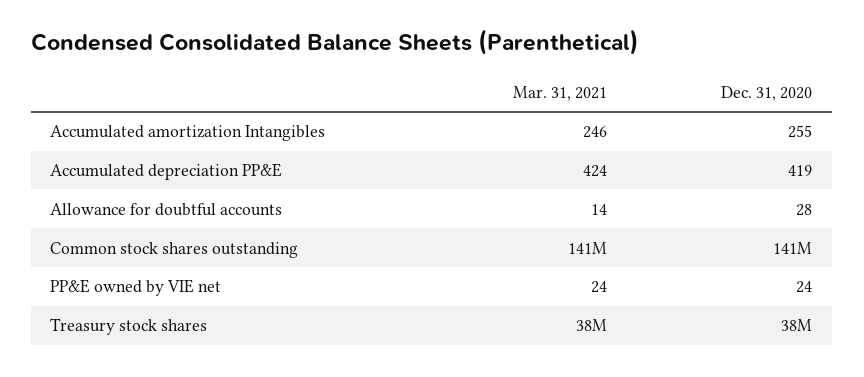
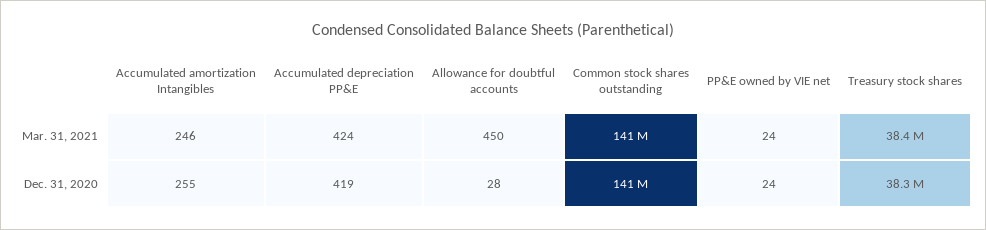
  {
    "Mar. 31, 2021": {
      "Accumulated amortization Intangibles": 246,
      "Accumulated depreciation PP&E": 424,
-     "Allowance for doubtful accounts": 14,
+     "Allowance for doubtful accounts": 450,
      "Common stock shares outstanding": 141000000,
      "PP&E owned by VIE net": 24,
      "Treasury stock shares": 38400000
    },
    "Dec. 31, 2020": {
      "Accumulated amortization Intangibles": 255,
      "Accumulated depreciation PP&E": 419,
      "Allowance for doubtful accounts": 28,
      "Common stock shares outstanding": 141000000,
      "PP&E owned by VIE net": 24,
      "Treasury stock shares": 38300000
    }
  }

